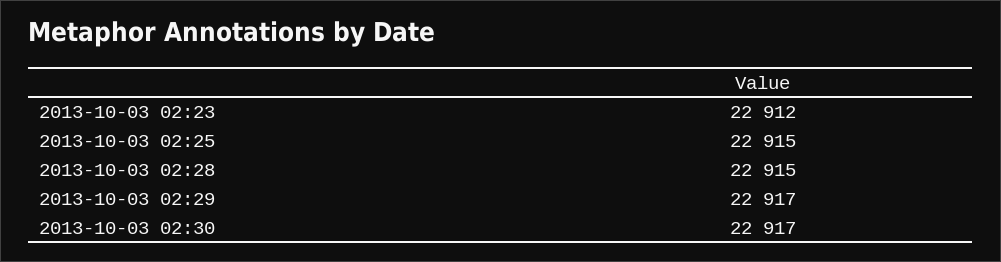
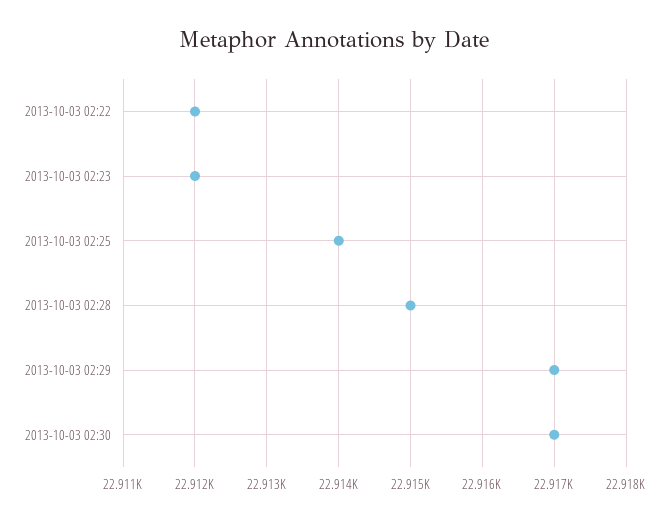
  {
    "2013-10-03 02:23": 22912,
-   "2013-10-03 02:25": 22915,
+   "2013-10-03 02:25": 22914,
    "2013-10-03 02:28": 22915,
    "2013-10-03 02:29": 22917,
-   "2013-10-03 02:30": 22917
+   "2013-10-03 02:30": 22917,
+   "2013-10-03 02:22": 22912
  }

